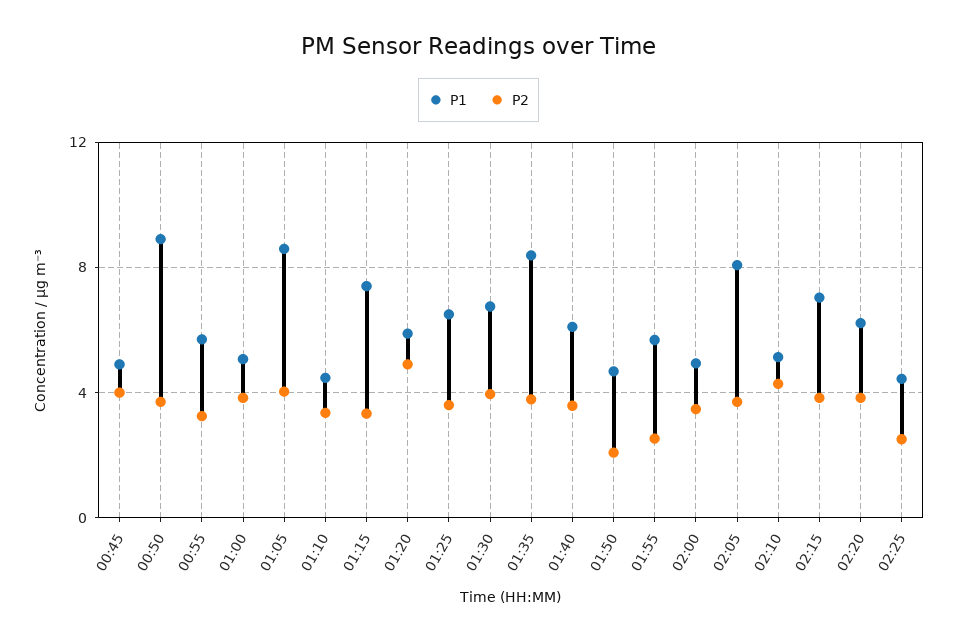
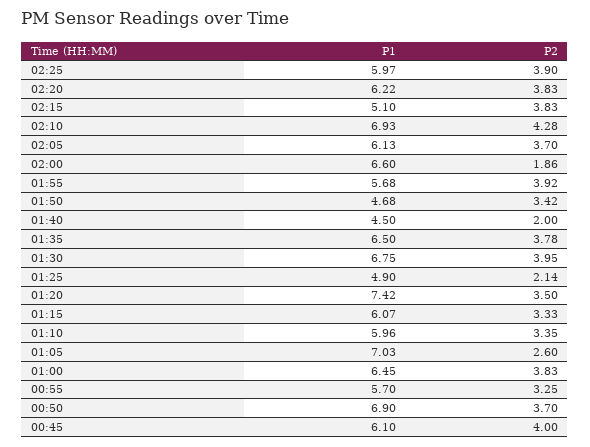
  {
    "P1": {
-     "00:45": 5,
+     "00:45": 6.1,
-     "00:50": 9,
+     "00:50": 6.9,
      "00:55": 5.7,
-     "01:00": 5,
+     "01:00": 6.45,
-     "01:05": 8.5,
+     "01:05": 7.03,
-     "01:10": 4.5,
+     "01:10": 5.96,
-     "01:15": 7.5,
+     "01:15": 6.07,
-     "01:20": 6,
+     "01:20": 7.42,
-     "01:25": 6.5,
+     "01:25": 4.9,
      "01:30": 6.75,
-     "01:35": 8.5,
+     "01:35": 6.5,
-     "01:40": 6,
+     "01:40": 4.5,
      "01:50": 4.68,
      "01:55": 5.68,
-     "02:00": 5,
+     "02:00": 6.6,
-     "02:05": 8,
+     "02:05": 6.13,
-     "02:10": 5,
+     "02:10": 6.93,
-     "02:15": 7,
+     "02:15": 5.1,
      "02:20": 6.22,
-     "02:25": 4.5
+     "02:25": 5.97
    },
    "P2": {
      "00:45": 4,
      "00:50": 3.7,
      "00:55": 3.25,
      "01:00": 3.83,
-     "01:05": 4,
+     "01:05": 2.6,
      "01:10": 3.35,
      "01:15": 3.33,
-     "01:20": 5,
+     "01:20": 3.5,
-     "01:25": 3.5,
+     "01:25": 2.14,
      "01:30": 3.95,
      "01:35": 3.78,
-     "01:40": 3.5,
+     "01:40": 2,
-     "01:50": 2,
+     "01:50": 3.42,
-     "01:55": 2.5,
+     "01:55": 3.92,
-     "02:00": 3.5,
+     "02:00": 1.86,
      "02:05": 3.7,
      "02:10": 4.28,
      "02:15": 3.83,
      "02:20": 3.83,
-     "02:25": 2.5
+     "02:25": 3.9
    }
  }

